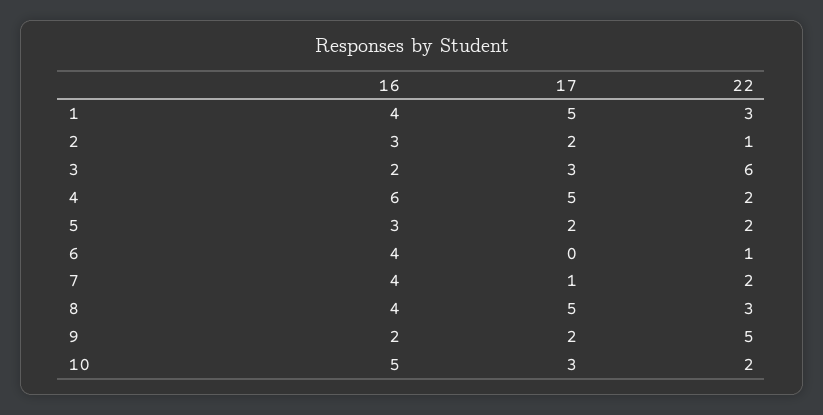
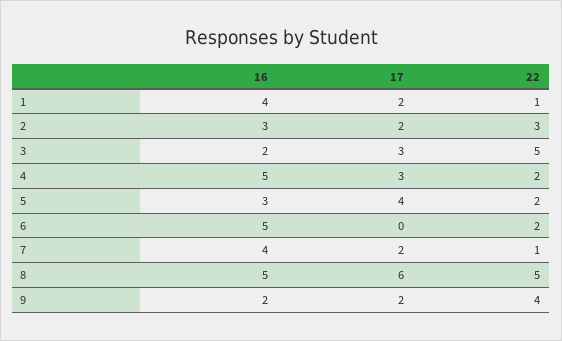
  {
    "16": {
      "1": 4,
      "2": 3,
      "3": 2,
-     "4": 6,
+     "4": 5,
      "5": 3,
-     "6": 4,
+     "6": 5,
      "7": 4,
-     "8": 4,
+     "8": 5,
-     "9": 2,
+     "9": 2
-     "10": 5
    },
    "17": {
-     "1": 5,
+     "1": 2,
      "2": 2,
      "3": 3,
-     "4": 5,
+     "4": 3,
-     "5": 2,
+     "5": 4,
      "6": 0,
-     "7": 1,
+     "7": 2,
-     "8": 5,
+     "8": 6,
-     "9": 2,
+     "9": 2
-     "10": 3
    },
    "22": {
-     "1": 3,
+     "1": 1,
-     "2": 1,
+     "2": 3,
-     "3": 6,
+     "3": 5,
      "4": 2,
      "5": 2,
-     "6": 1,
+     "6": 2,
-     "7": 2,
+     "7": 1,
-     "8": 3,
+     "8": 5,
-     "9": 5,
+     "9": 4
-     "10": 2
    }
  }

